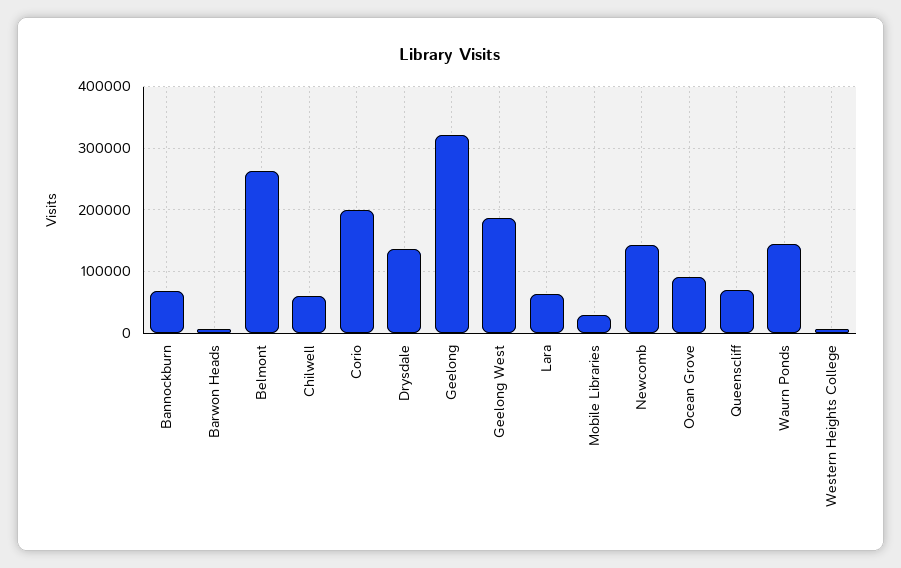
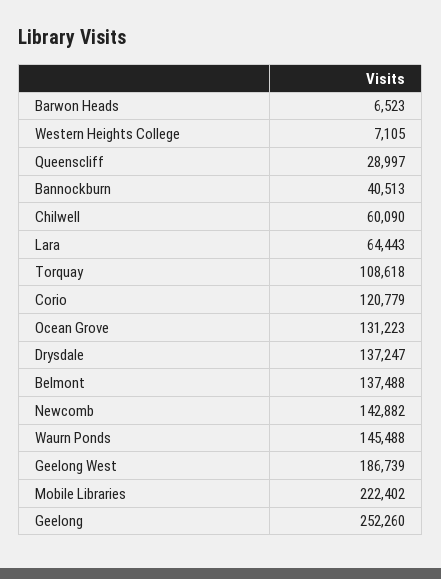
  {
-   "Bannockburn": 70000,
+   "Bannockburn": 40513,
    "Barwon Heads": 6523,
-   "Belmont": 260000,
+   "Belmont": 137488,
    "Chilwell": 60090,
-   "Corio": 200000,
+   "Corio": 120779,
    "Drysdale": 137247,
-   "Geelong": 320000,
+   "Geelong": 252260,
    "Geelong West": 186739,
    "Lara": 64443,
-   "Mobile Libraries": 30000,
+   "Mobile Libraries": 222402,
    "Newcomb": 142882,
-   "Ocean Grove": 90000,
+   "Ocean Grove": 131223,
-   "Queenscliff": 70000,
+   "Queenscliff": 28997,
    "Waurn Ponds": 145488,
-   "Western Heights College": 7105
+   "Western Heights College": 7105,
+   "Torquay": 108618
  }

